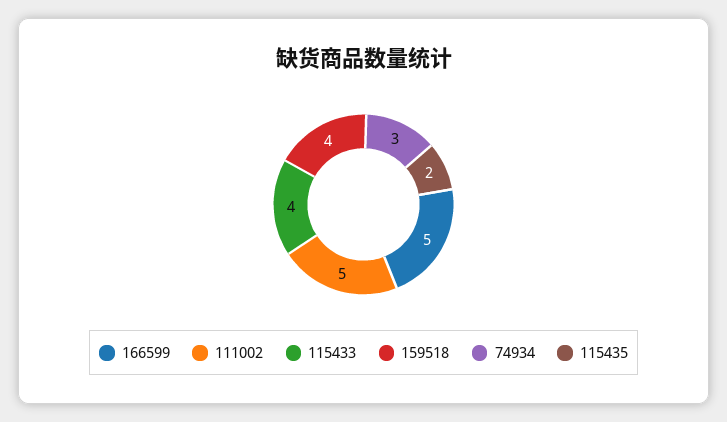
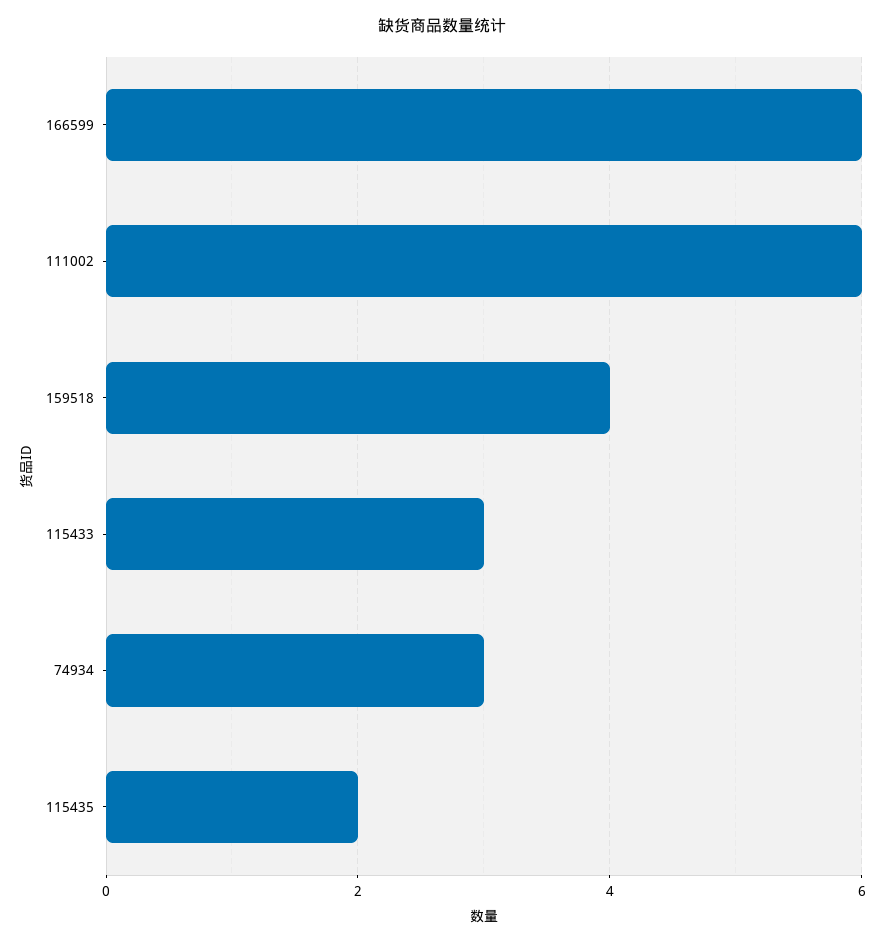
  {
-   "166599": 5,
+   "166599": 6,
-   "111002": 5,
+   "111002": 6,
-   "115433": 4,
+   "115433": 3,
    "159518": 4,
    "74934": 3,
    "115435": 2
  }

